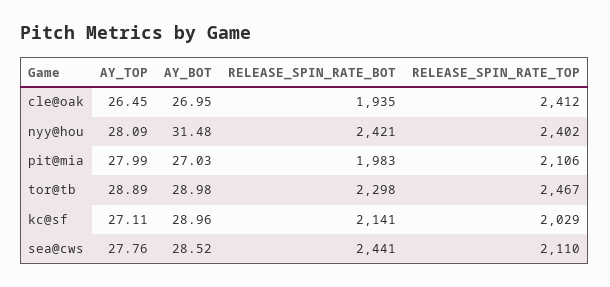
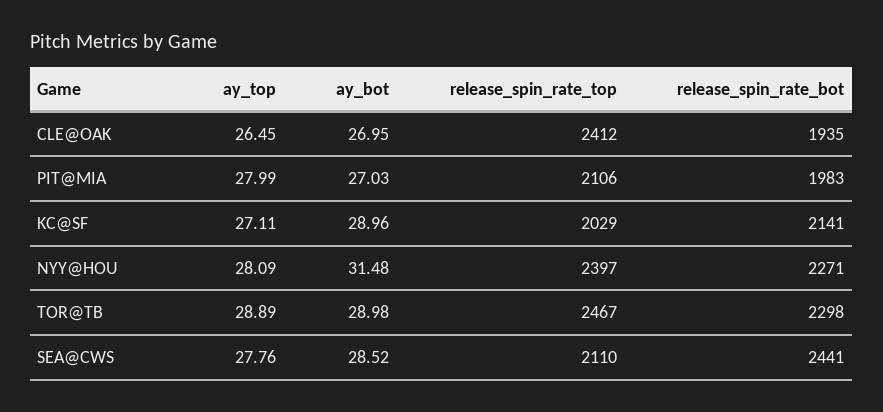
  {
    "AY_TOP": {
      "cle@oak": 26.45,
      "nyy@hou": 28.09,
      "pit@mia": 27.99,
      "tor@tb": 28.89,
      "kc@sf": 27.11,
      "sea@cws": 27.76
    },
    "AY_BOT": {
      "cle@oak": 26.95,
      "nyy@hou": 31.48,
      "pit@mia": 27.03,
      "tor@tb": 28.98,
      "kc@sf": 28.96,
      "sea@cws": 28.52
    },
    "RELEASE_SPIN_RATE_BOT": {
      "cle@oak": 1935,
-     "nyy@hou": 2421,
+     "nyy@hou": 2271,
      "pit@mia": 1983,
      "tor@tb": 2298,
      "kc@sf": 2141,
      "sea@cws": 2441
    },
    "RELEASE_SPIN_RATE_TOP": {
      "cle@oak": 2412,
-     "nyy@hou": 2402,
+     "nyy@hou": 2397,
      "pit@mia": 2106,
      "tor@tb": 2467,
      "kc@sf": 2029,
      "sea@cws": 2110
    }
  }

